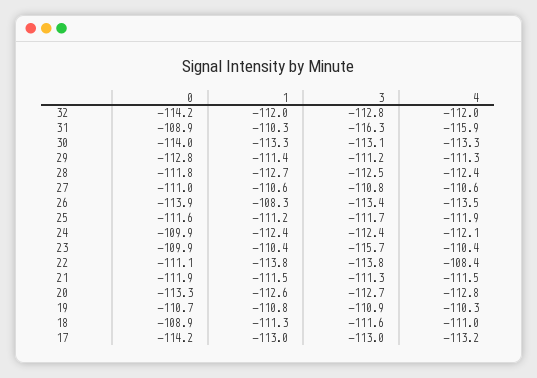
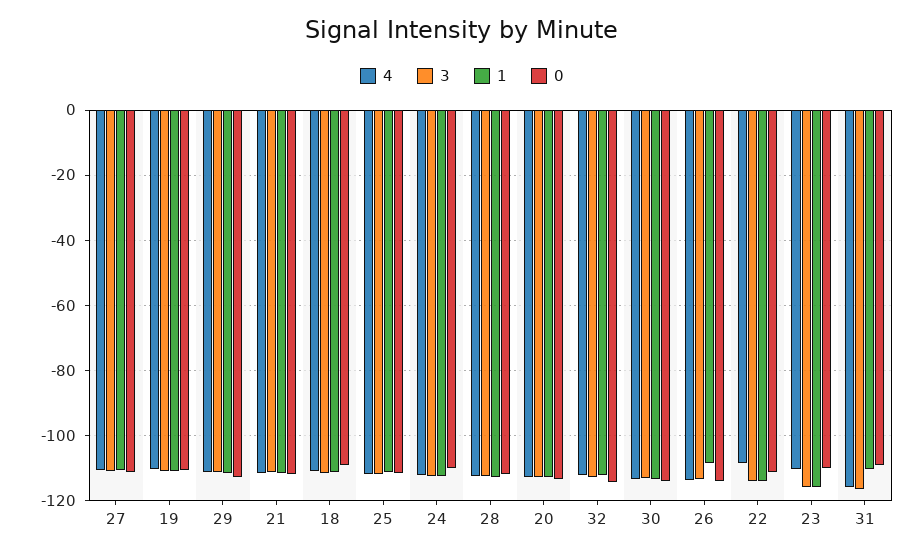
  {
    "0": {
      "32": -114.2,
      "31": -108.9,
      "30": -114,
      "29": -112.8,
      "28": -111.8,
      "27": -111,
      "26": -113.9,
      "25": -111.6,
      "24": -109.9,
      "23": -109.9,
      "22": -111.1,
      "21": -111.9,
      "20": -113.3,
      "19": -110.7,
-     "18": -108.9,
+     "18": -108.9
-     "17": -114.2
    },
    "1": {
      "32": -112,
      "31": -110.3,
      "30": -113.3,
      "29": -111.4,
      "28": -112.7,
      "27": -110.6,
      "26": -108.3,
      "25": -111.2,
      "24": -112.4,
-     "23": -110.4,
+     "23": -116,
      "22": -113.8,
      "21": -111.5,
      "20": -112.6,
      "19": -110.8,
-     "18": -111.3,
+     "18": -111.3
-     "17": -113
    },
    "3": {
      "32": -112.8,
      "31": -116.3,
      "30": -113.1,
      "29": -111.2,
      "28": -112.5,
      "27": -110.8,
      "26": -113.4,
      "25": -111.7,
      "24": -112.4,
      "23": -115.7,
      "22": -113.8,
      "21": -111.3,
      "20": -112.7,
      "19": -110.9,
-     "18": -111.6,
+     "18": -111.6
-     "17": -113
    },
    "4": {
      "32": -112,
      "31": -115.9,
      "30": -113.3,
      "29": -111.3,
      "28": -112.4,
      "27": -110.6,
      "26": -113.5,
      "25": -111.9,
      "24": -112.1,
      "23": -110.4,
      "22": -108.4,
      "21": -111.5,
      "20": -112.8,
      "19": -110.3,
-     "18": -111,
+     "18": -111
-     "17": -113.2
    }
  }

